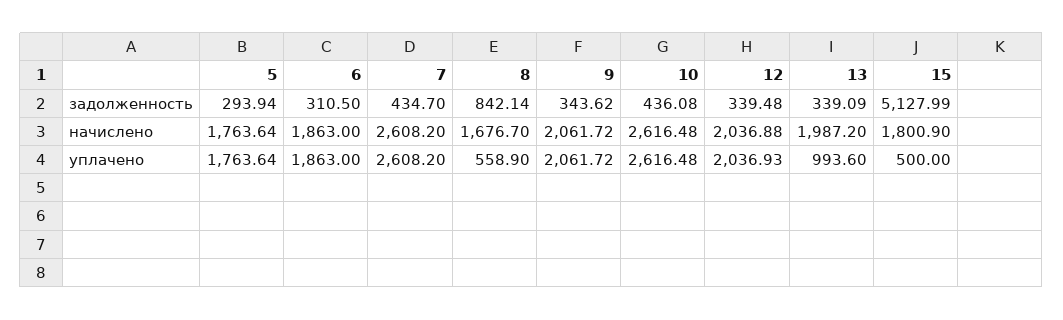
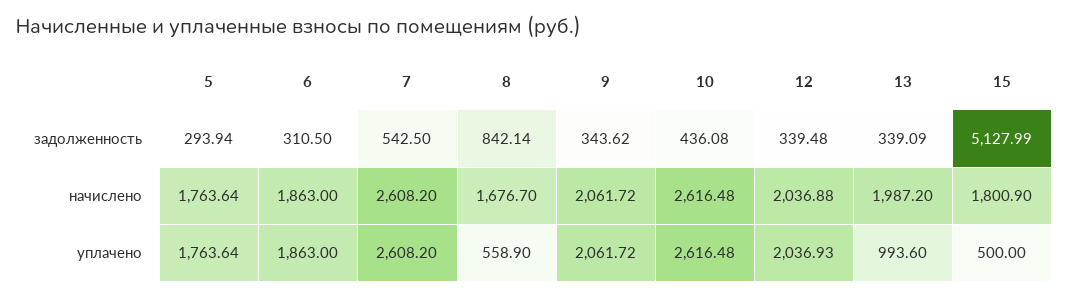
  {
    "5": {
      "задолженность": 293.94,
      "начислено": 1763.64,
      "уплачено": 1763.64
    },
    "6": {
      "задолженность": 310.5,
      "начислено": 1863,
      "уплачено": 1863
    },
    "7": {
-     "задолженность": 434.7,
+     "задолженность": 542.5,
      "начислено": 2608.2,
      "уплачено": 2608.2
    },
    "8": {
      "задолженность": 842.14,
      "начислено": 1676.7,
      "уплачено": 558.9
    },
    "9": {
      "задолженность": 343.62,
      "начислено": 2061.72,
      "уплачено": 2061.72
    },
    "10": {
      "задолженность": 436.08,
      "начислено": 2616.48,
      "уплачено": 2616.48
    },
    "12": {
      "задолженность": 339.48,
      "начислено": 2036.88,
      "уплачено": 2036.93
    },
    "13": {
      "задолженность": 339.09,
      "начислено": 1987.2,
      "уплачено": 993.6
    },
    "15": {
      "задолженность": 5127.99,
      "начислено": 1800.9,
      "уплачено": 500
    }
  }

